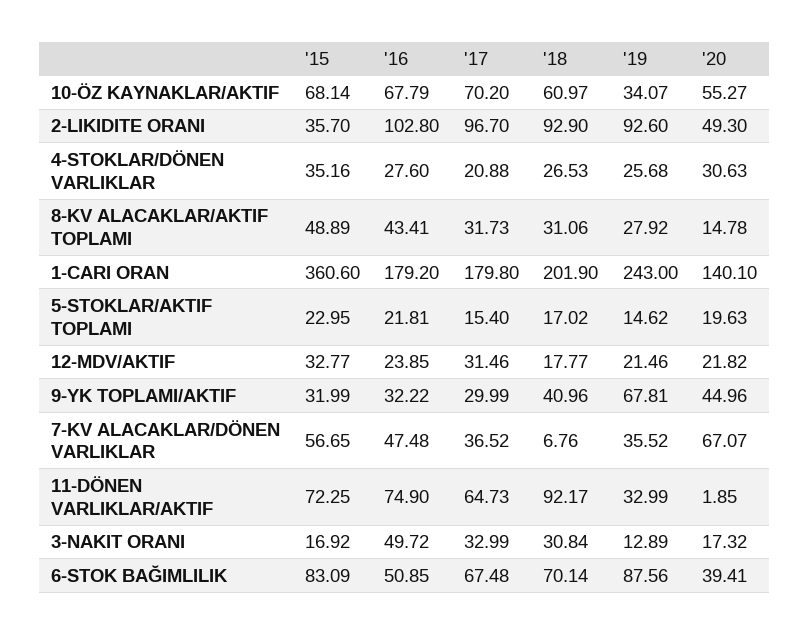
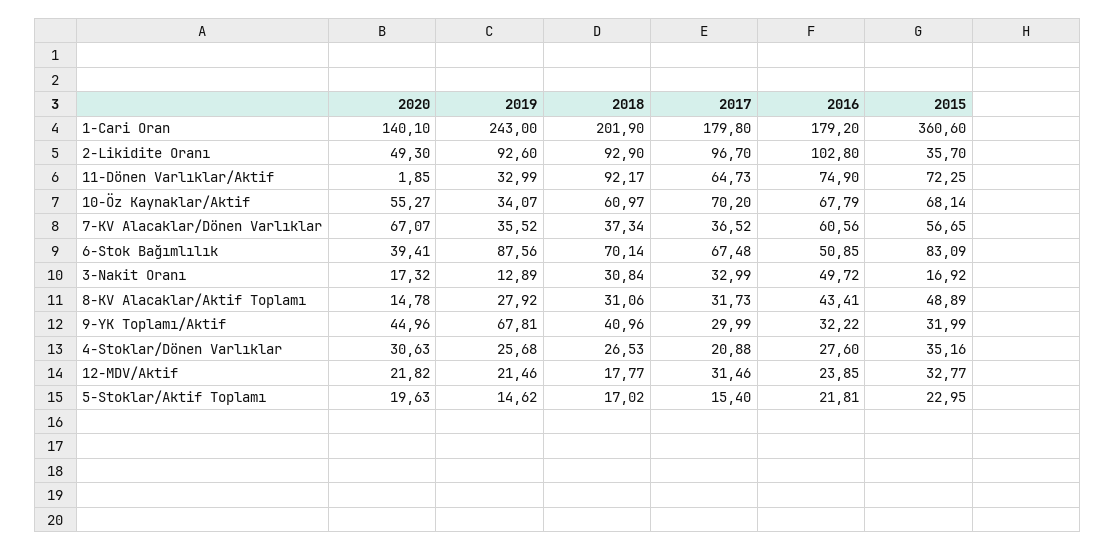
  {
    "'15": {
      "10-ÖZ KAYNAKLAR/AKTIF": 68.14,
      "2-LIKIDITE ORANI": 35.7,
      "4-STOKLAR/DÖNEN VARLIKLAR": 35.16,
      "8-KV ALACAKLAR/AKTIF TOPLAMI": 48.89,
      "1-CARI ORAN": 360.6,
      "5-STOKLAR/AKTIF TOPLAMI": 22.95,
      "12-MDV/AKTIF": 32.77,
      "9-YK TOPLAMI/AKTIF": 31.99,
      "7-KV ALACAKLAR/DÖNEN VARLIKLAR": 56.65,
      "11-DÖNEN VARLIKLAR/AKTIF": 72.25,
      "3-NAKIT ORANI": 16.92,
      "6-STOK BAĞIMLILIK": 83.09
    },
    "'16": {
      "10-ÖZ KAYNAKLAR/AKTIF": 67.79,
      "2-LIKIDITE ORANI": 102.8,
      "4-STOKLAR/DÖNEN VARLIKLAR": 27.6,
      "8-KV ALACAKLAR/AKTIF TOPLAMI": 43.41,
      "1-CARI ORAN": 179.2,
      "5-STOKLAR/AKTIF TOPLAMI": 21.81,
      "12-MDV/AKTIF": 23.85,
      "9-YK TOPLAMI/AKTIF": 32.22,
-     "7-KV ALACAKLAR/DÖNEN VARLIKLAR": 47.48,
+     "7-KV ALACAKLAR/DÖNEN VARLIKLAR": 60.56,
      "11-DÖNEN VARLIKLAR/AKTIF": 74.9,
      "3-NAKIT ORANI": 49.72,
      "6-STOK BAĞIMLILIK": 50.85
    },
    "'17": {
      "10-ÖZ KAYNAKLAR/AKTIF": 70.2,
      "2-LIKIDITE ORANI": 96.7,
      "4-STOKLAR/DÖNEN VARLIKLAR": 20.88,
      "8-KV ALACAKLAR/AKTIF TOPLAMI": 31.73,
      "1-CARI ORAN": 179.8,
      "5-STOKLAR/AKTIF TOPLAMI": 15.4,
      "12-MDV/AKTIF": 31.46,
      "9-YK TOPLAMI/AKTIF": 29.99,
      "7-KV ALACAKLAR/DÖNEN VARLIKLAR": 36.52,
      "11-DÖNEN VARLIKLAR/AKTIF": 64.73,
      "3-NAKIT ORANI": 32.99,
      "6-STOK BAĞIMLILIK": 67.48
    },
    "'18": {
      "10-ÖZ KAYNAKLAR/AKTIF": 60.97,
      "2-LIKIDITE ORANI": 92.9,
      "4-STOKLAR/DÖNEN VARLIKLAR": 26.53,
      "8-KV ALACAKLAR/AKTIF TOPLAMI": 31.06,
      "1-CARI ORAN": 201.9,
      "5-STOKLAR/AKTIF TOPLAMI": 17.02,
      "12-MDV/AKTIF": 17.77,
      "9-YK TOPLAMI/AKTIF": 40.96,
-     "7-KV ALACAKLAR/DÖNEN VARLIKLAR": 6.76,
+     "7-KV ALACAKLAR/DÖNEN VARLIKLAR": 37.34,
      "11-DÖNEN VARLIKLAR/AKTIF": 92.17,
      "3-NAKIT ORANI": 30.84,
      "6-STOK BAĞIMLILIK": 70.14
    },
    "'19": {
      "10-ÖZ KAYNAKLAR/AKTIF": 34.07,
      "2-LIKIDITE ORANI": 92.6,
      "4-STOKLAR/DÖNEN VARLIKLAR": 25.68,
      "8-KV ALACAKLAR/AKTIF TOPLAMI": 27.92,
      "1-CARI ORAN": 243,
      "5-STOKLAR/AKTIF TOPLAMI": 14.62,
      "12-MDV/AKTIF": 21.46,
      "9-YK TOPLAMI/AKTIF": 67.81,
      "7-KV ALACAKLAR/DÖNEN VARLIKLAR": 35.52,
      "11-DÖNEN VARLIKLAR/AKTIF": 32.99,
      "3-NAKIT ORANI": 12.89,
      "6-STOK BAĞIMLILIK": 87.56
    },
    "'20": {
      "10-ÖZ KAYNAKLAR/AKTIF": 55.27,
      "2-LIKIDITE ORANI": 49.3,
      "4-STOKLAR/DÖNEN VARLIKLAR": 30.63,
      "8-KV ALACAKLAR/AKTIF TOPLAMI": 14.78,
      "1-CARI ORAN": 140.1,
      "5-STOKLAR/AKTIF TOPLAMI": 19.63,
      "12-MDV/AKTIF": 21.82,
      "9-YK TOPLAMI/AKTIF": 44.96,
      "7-KV ALACAKLAR/DÖNEN VARLIKLAR": 67.07,
      "11-DÖNEN VARLIKLAR/AKTIF": 1.85,
      "3-NAKIT ORANI": 17.32,
      "6-STOK BAĞIMLILIK": 39.41
    }
  }

